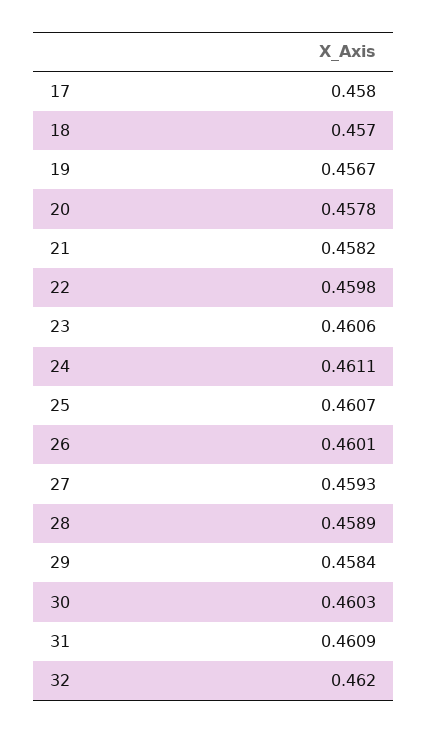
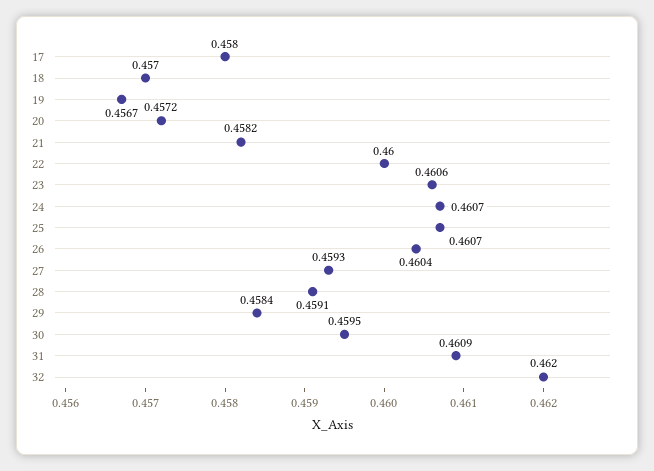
  {
    "17": 0.458,
    "18": 0.457,
    "19": 0.4567,
-   "20": 0.4578,
+   "20": 0.4572,
    "21": 0.4582,
-   "22": 0.4598,
+   "22": 0.46,
    "23": 0.4606,
-   "24": 0.4611,
+   "24": 0.4607,
    "25": 0.4607,
-   "26": 0.4601,
+   "26": 0.4604,
    "27": 0.4593,
-   "28": 0.4589,
+   "28": 0.4591,
    "29": 0.4584,
-   "30": 0.4603,
+   "30": 0.4595,
    "31": 0.4609,
    "32": 0.462
  }

